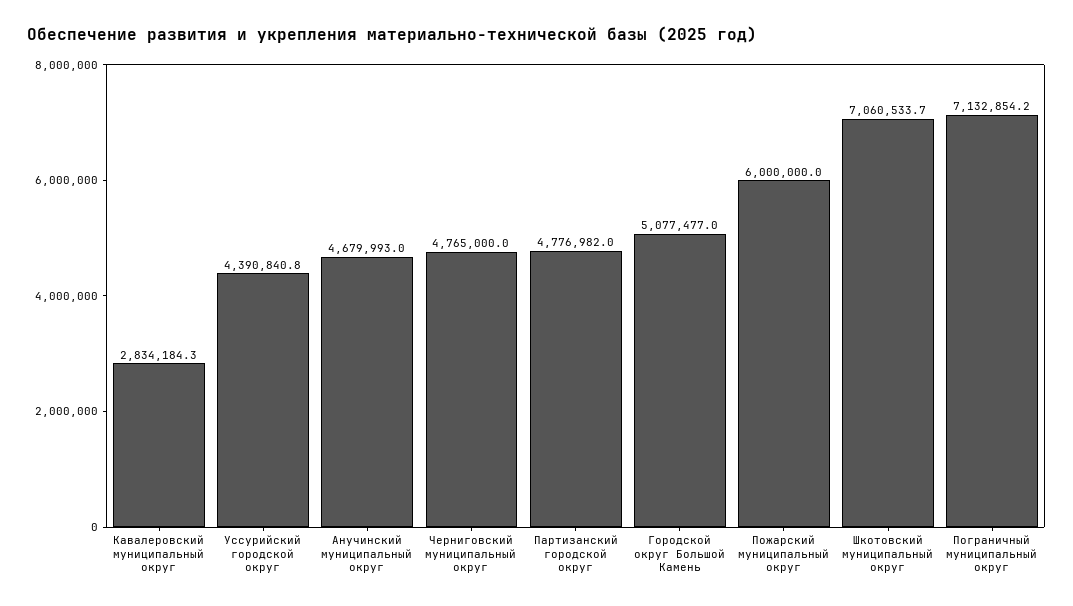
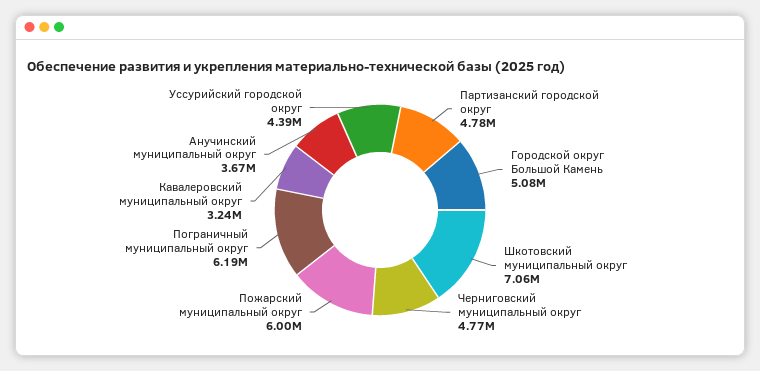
  {
-   "Кавалеровский муниципальный округ": 2834184.3,
+   "Кавалеровский муниципальный округ": 3240000,
    "Уссурийский городской округ": 4390840.8,
-   "Анучинский муниципальный округ": 4679993,
+   "Анучинский муниципальный округ": 3670000,
    "Черниговский муниципальный округ": 4765000,
    "Партизанский городской округ": 4776982,
    "Городской округ Большой Камень": 5077477,
    "Пожарский муниципальный округ": 6000000,
    "Шкотовский муниципальный округ": 7060533.7,
-   "Пограничный муниципальный округ": 7132854.2
+   "Пограничный муниципальный округ": 6190000
  }

